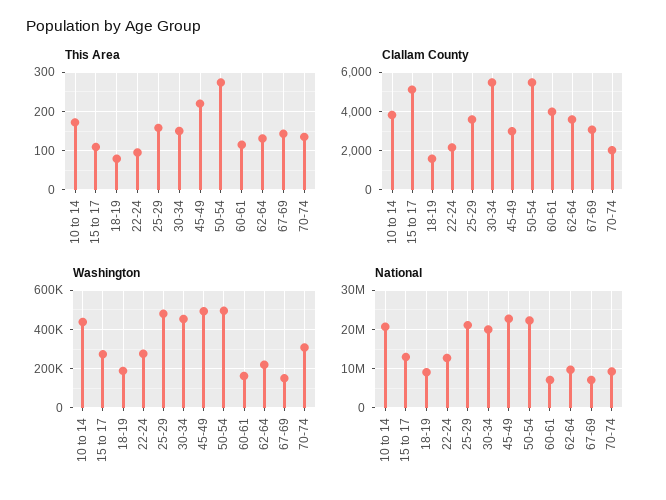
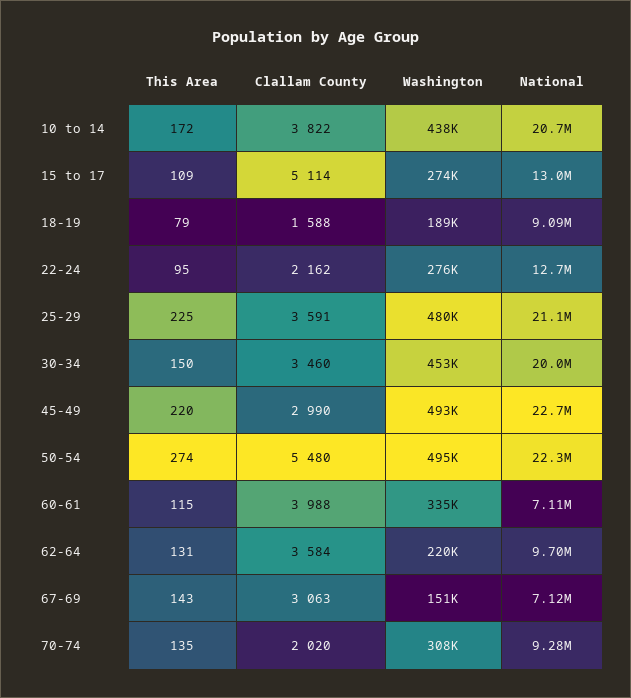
  {
    "This Area": {
      "10 to 14": 172,
      "15 to 17": 109,
      "18-19": 79,
      "22-24": 95,
-     "25-29": 160,
+     "25-29": 225,
      "30-34": 150,
      "45-49": 220,
      "50-54": 274,
      "60-61": 115,
      "62-64": 131,
      "67-69": 143,
      "70-74": 135
    },
    "Clallam County": {
      "10 to 14": 3822,
      "15 to 17": 5114,
      "18-19": 1588,
      "22-24": 2162,
      "25-29": 3591,
-     "30-34": 5500,
+     "30-34": 3460,
      "45-49": 2990,
      "50-54": 5480,
      "60-61": 3988,
      "62-64": 3584,
      "67-69": 3063,
      "70-74": 2020
    },
    "Washington": {
      "10 to 14": 438000,
      "15 to 17": 274000,
      "18-19": 189000,
      "22-24": 276000,
      "25-29": 480000,
      "30-34": 453000,
      "45-49": 493000,
      "50-54": 495000,
-     "60-61": 150000,
+     "60-61": 335000,
      "62-64": 220000,
      "67-69": 151000,
      "70-74": 308000
    },
    "National": {
      "10 to 14": 20700000,
      "15 to 17": 13000000,
      "18-19": 9090000,
      "22-24": 12700000,
      "25-29": 21100000,
      "30-34": 20000000,
      "45-49": 22700000,
      "50-54": 22300000,
      "60-61": 7110000,
      "62-64": 9700000,
      "67-69": 7120000,
      "70-74": 9280000
    }
  }

